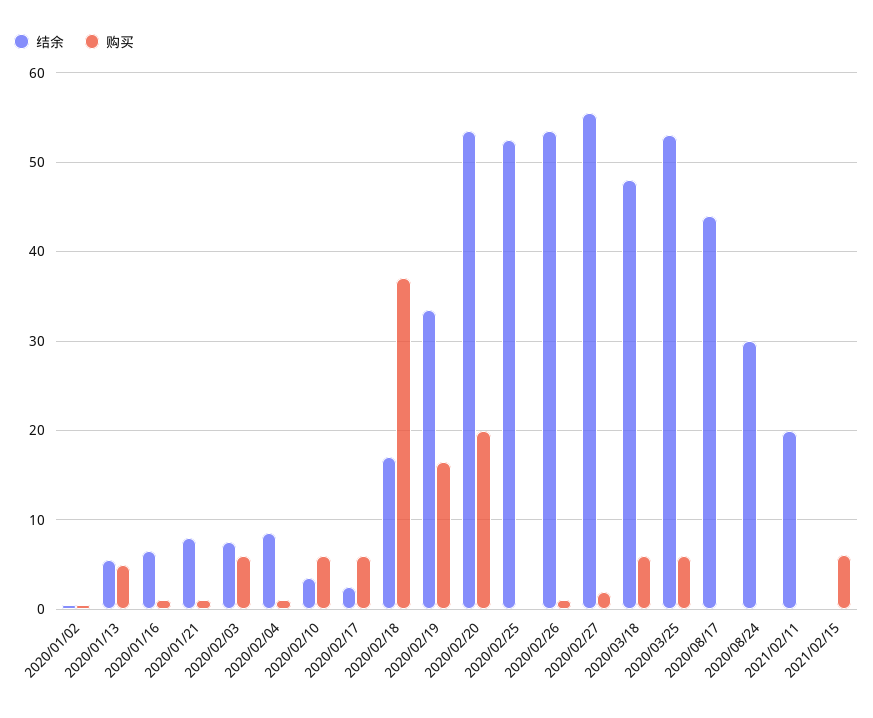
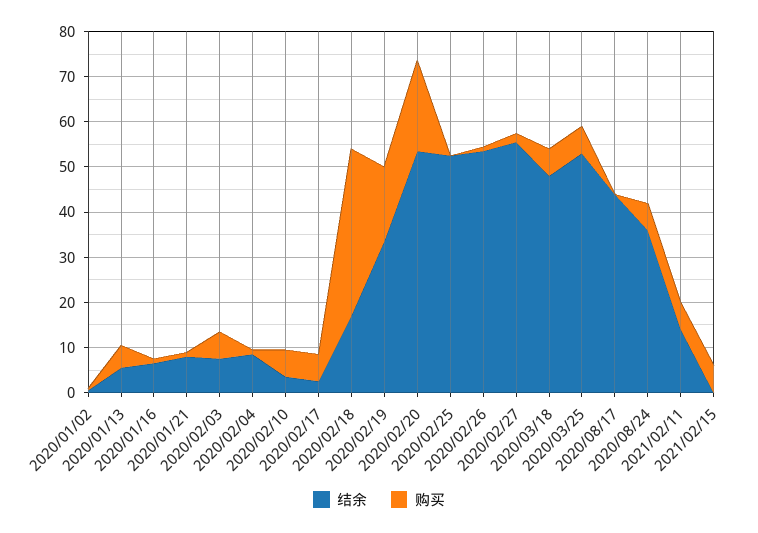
  {
    "结余": {
      "2020/01/02": 1,
      "2020/01/13": 6,
      "2020/01/16": 7,
      "2020/01/21": 8,
      "2020/02/03": 8,
      "2020/02/04": 9,
      "2020/02/10": 4,
      "2020/02/17": 3,
      "2020/02/18": 17,
      "2020/02/19": 34,
      "2020/02/20": 54,
      "2020/02/25": 53,
      "2020/02/26": 54,
      "2020/02/27": 56,
      "2020/03/18": 48,
      "2020/03/25": 53,
      "2020/08/17": 44,
-     "2020/08/24": 30,
+     "2020/08/24": 36,
-     "2021/02/11": 20,
+     "2021/02/11": 14,
      "2021/02/15": 0
    },
    "购买": {
      "2020/01/02": 1,
      "2020/01/13": 5,
      "2020/01/16": 1,
      "2020/01/21": 1,
      "2020/02/03": 6,
      "2020/02/04": 1,
      "2020/02/10": 6,
      "2020/02/17": 6,
      "2020/02/18": 37,
      "2020/02/19": 17,
      "2020/02/20": 20,
      "2020/02/25": 0,
      "2020/02/26": 1,
      "2020/02/27": 2,
      "2020/03/18": 6,
      "2020/03/25": 6,
      "2020/08/17": 0,
-     "2020/08/24": 0,
+     "2020/08/24": 6,
-     "2021/02/11": 0,
+     "2021/02/11": 6,
      "2021/02/15": 6
    }
  }

